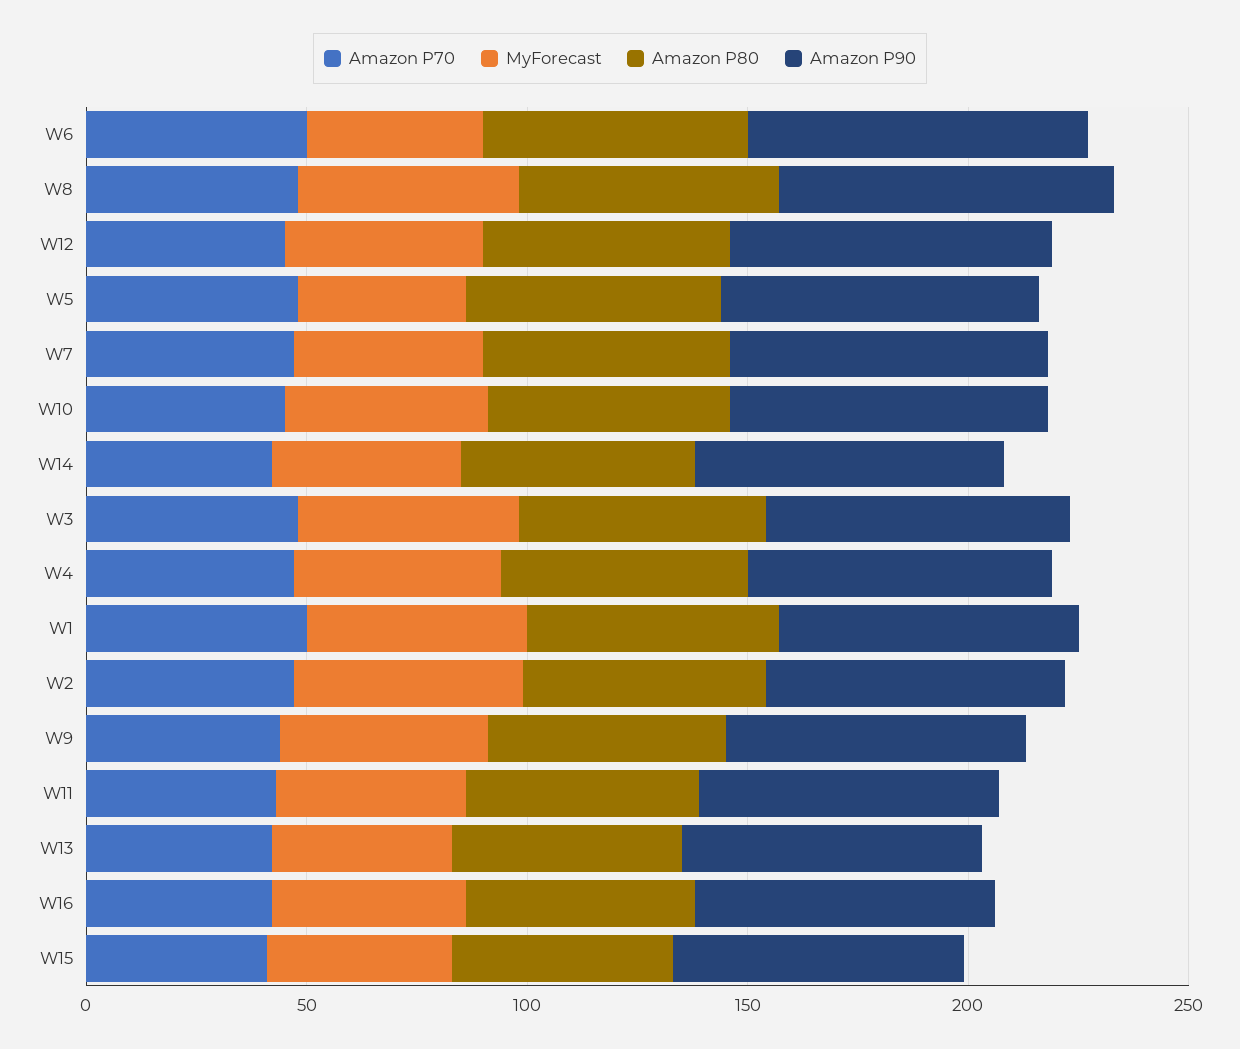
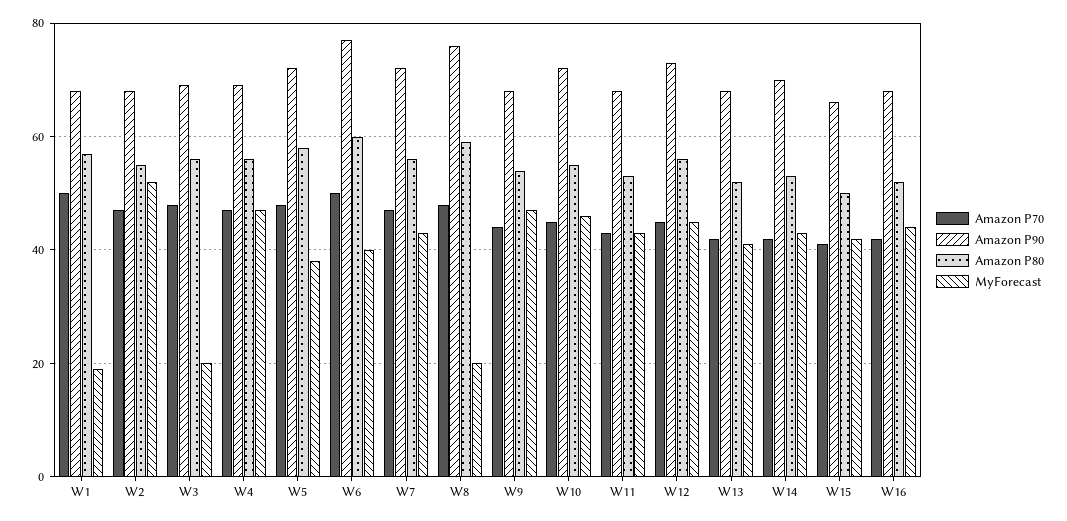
  {
    "Amazon P70": {
      "W6": 50,
      "W8": 50,
      "W12": 45,
      "W5": 50,
      "W7": 45,
      "W10": 45,
      "W14": 40,
      "W3": 50,
      "W4": 45,
      "W1": 50,
      "W2": 45,
      "W9": 45,
      "W11": 45,
      "W13": 40,
      "W16": 40,
      "W15": 40
    },
    "MyForecast": {
      "W6": 40,
-     "W8": 50,
+     "W8": 20,
      "W12": 45,
      "W5": 40,
      "W7": 45,
      "W10": 45,
      "W14": 45,
-     "W3": 50,
+     "W3": 20,
      "W4": 45,
-     "W1": 50,
+     "W1": 20,
      "W2": 50,
      "W9": 45,
      "W11": 45,
      "W13": 40,
      "W16": 45,
      "W15": 40
    },
    "Amazon P80": {
      "W6": 60,
      "W8": 60,
      "W12": 55,
      "W5": 60,
      "W7": 55,
      "W10": 55,
      "W14": 55,
      "W3": 55,
      "W4": 55,
      "W1": 55,
      "W2": 55,
      "W9": 55,
      "W11": 55,
      "W13": 50,
      "W16": 50,
      "W15": 50
    },
    "Amazon P90": {
      "W6": 75,
      "W8": 75,
      "W12": 75,
      "W5": 70,
      "W7": 70,
      "W10": 70,
      "W14": 70,
      "W3": 70,
      "W4": 70,
      "W1": 70,
      "W2": 70,
      "W9": 70,
      "W11": 70,
      "W13": 70,
      "W16": 70,
      "W15": 65
    }
  }

